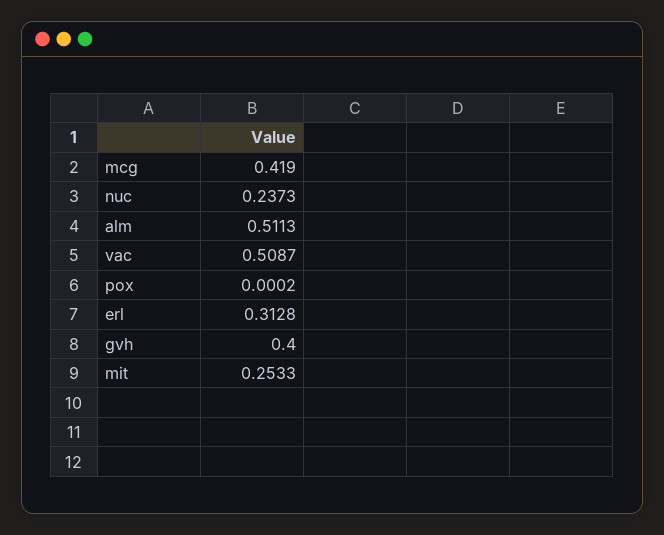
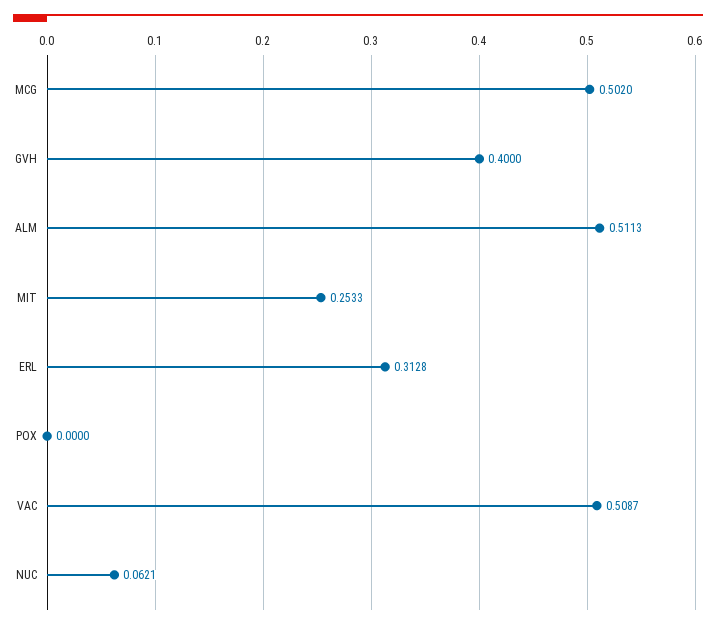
  {
-   "mcg": 0.419,
+   "mcg": 0.502,
-   "nuc": 0.2373,
+   "nuc": 0.0621,
    "alm": 0.5113,
    "vac": 0.5087,
-   "pox": 0.0002,
+   "pox": 0,
    "erl": 0.3128,
    "gvh": 0.4,
    "mit": 0.2533
  }

